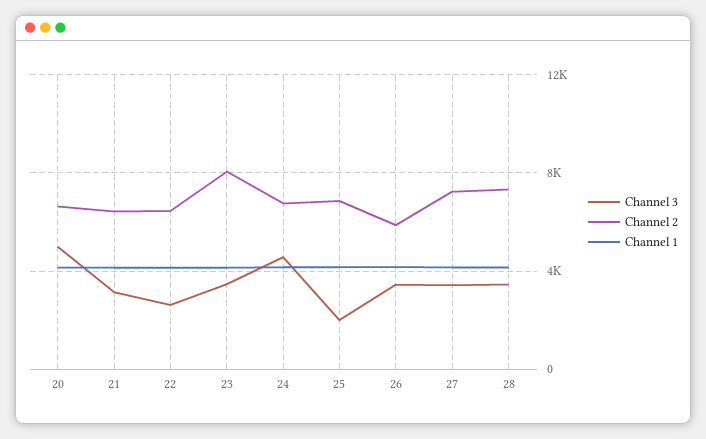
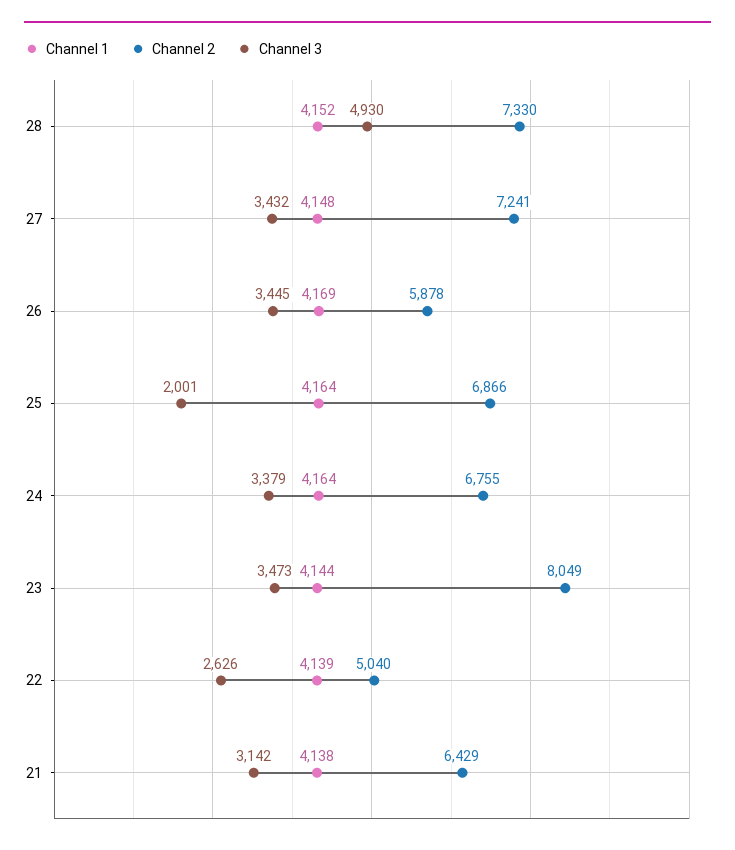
  {
    "Channel 3": {
-     "20": 5000,
      "21": 3142,
      "22": 2626,
      "23": 3473,
-     "24": 4500,
+     "24": 3379,
      "25": 2001,
      "26": 3445,
      "27": 3432,
-     "28": 3500
+     "28": 4930
    },
    "Channel 2": {
-     "20": 6500,
      "21": 6429,
-     "22": 6500,
+     "22": 5040,
      "23": 8049,
      "24": 6755,
      "25": 6866,
      "26": 5878,
      "27": 7241,
      "28": 7330
    },
    "Channel 1": {
-     "20": 4000,
      "21": 4138,
      "22": 4139,
      "23": 4144,
      "24": 4164,
      "25": 4164,
      "26": 4169,
      "27": 4148,
      "28": 4152
    }
  }

